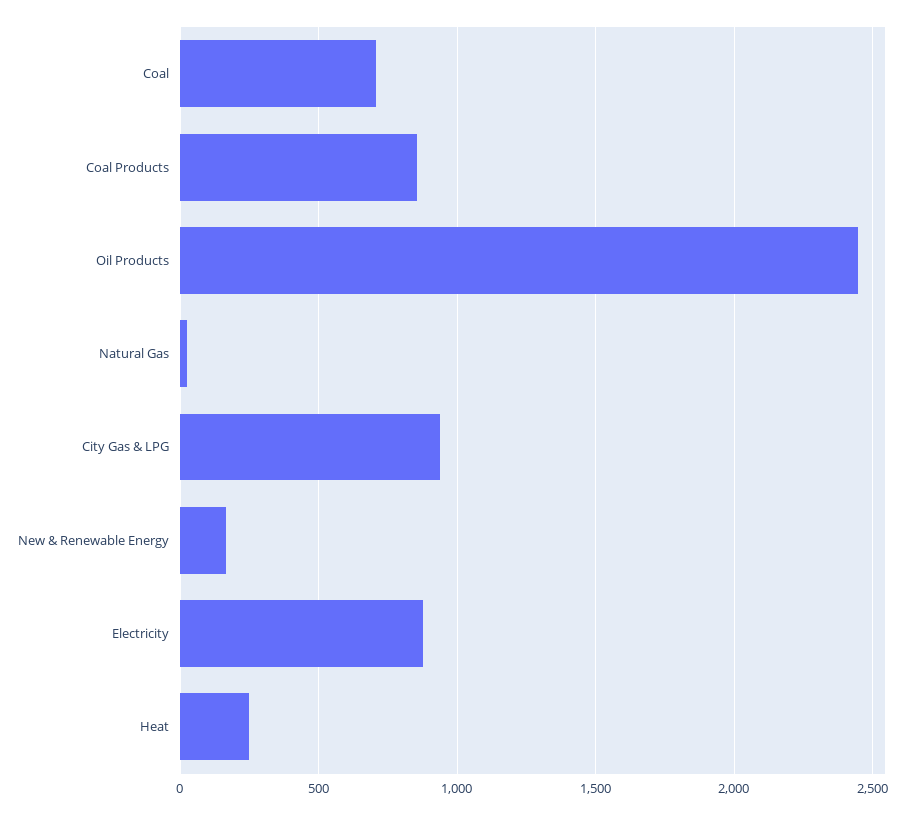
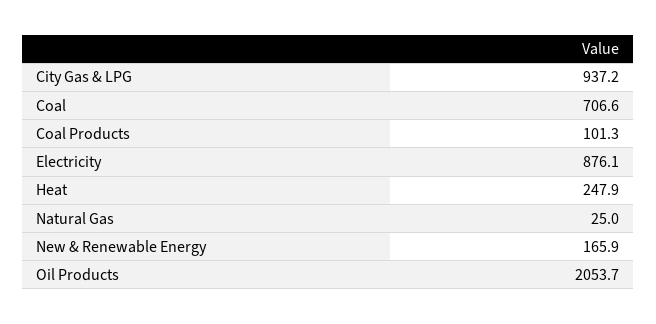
  {
    "Coal": 706.6,
-   "Coal Products": 850,
+   "Coal Products": 101.3,
-   "Oil Products": 2450,
+   "Oil Products": 2053.7,
    "Natural Gas": 25,
    "City Gas & LPG": 937.2,
    "New & Renewable Energy": 165.9,
    "Electricity": 876.1,
    "Heat": 247.9
  }

